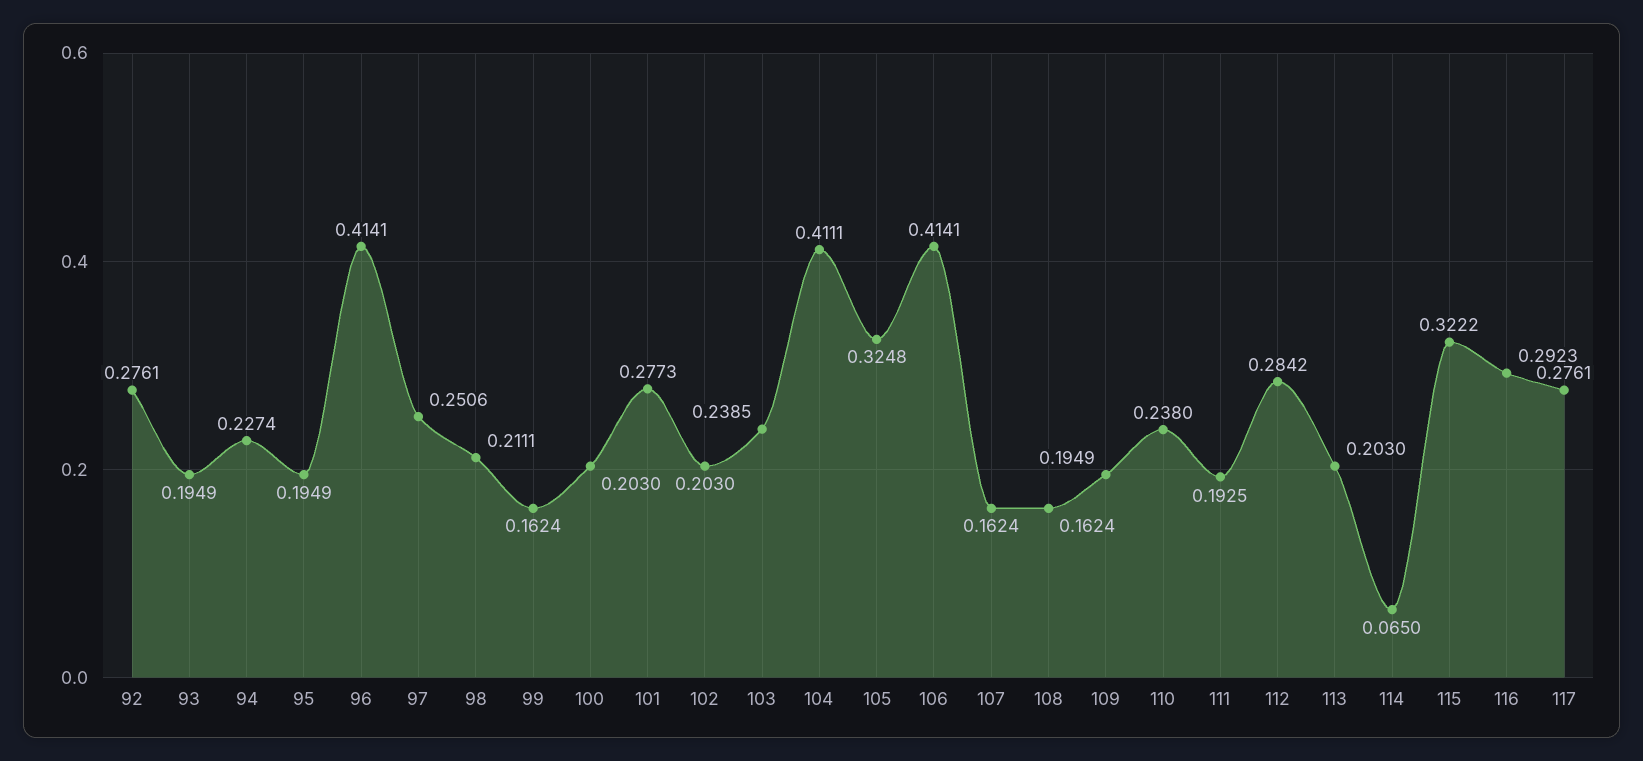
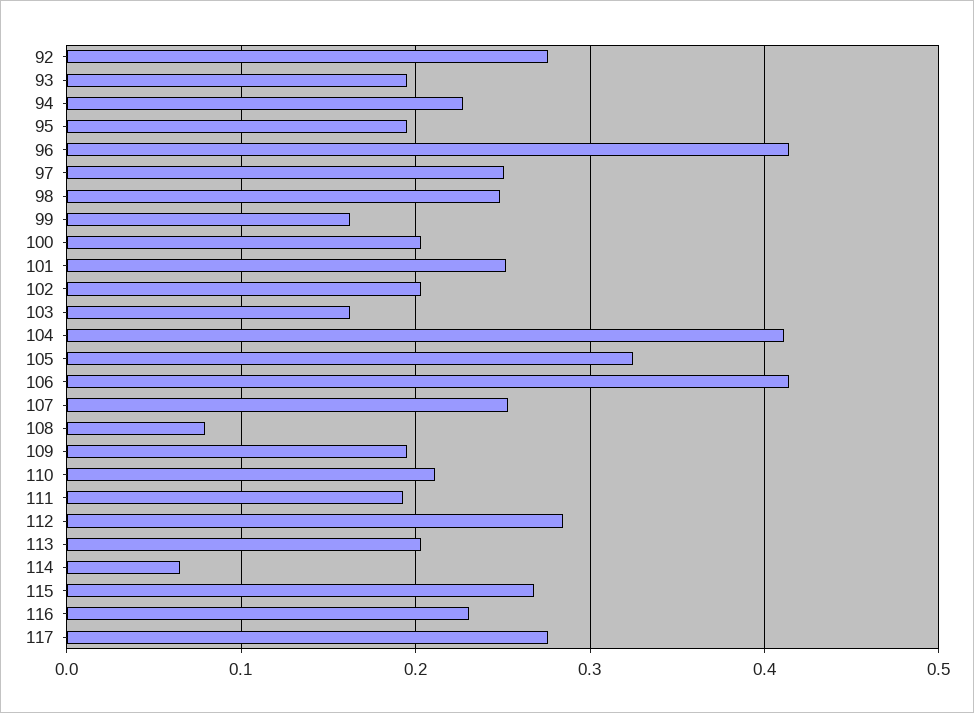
  {
    "92": 0.2761,
    "93": 0.1949,
    "94": 0.2274,
    "95": 0.1949,
    "96": 0.4141,
    "97": 0.2506,
-   "98": 0.2111,
+   "98": 0.25,
    "99": 0.1624,
    "100": 0.203,
-   "101": 0.2773,
+   "101": 0.25,
    "102": 0.203,
-   "103": 0.2385,
+   "103": 0.16,
    "104": 0.4111,
    "105": 0.3248,
    "106": 0.4141,
-   "107": 0.1624,
+   "107": 0.25,
-   "108": 0.1624,
+   "108": 0.08,
    "109": 0.1949,
-   "110": 0.238,
+   "110": 0.21,
    "111": 0.1925,
    "112": 0.2842,
    "113": 0.203,
    "114": 0.065,
-   "115": 0.3222,
+   "115": 0.27,
-   "116": 0.2923,
+   "116": 0.23,
    "117": 0.2761
  }

